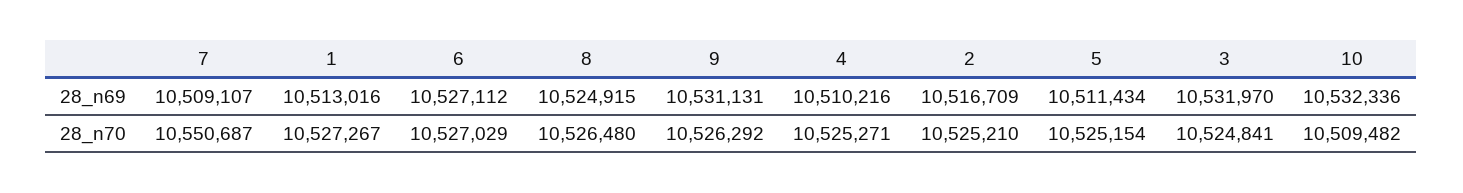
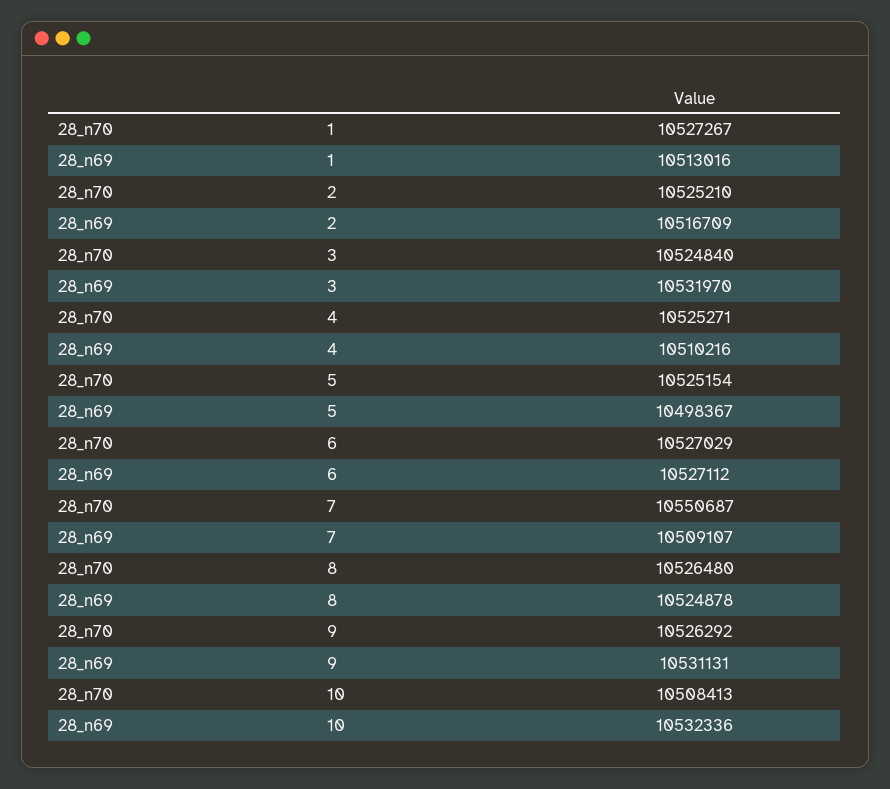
  {
    "7": {
      "28_n69": 10509107,
      "28_n70": 10550687
    },
    "1": {
      "28_n69": 10513016,
      "28_n70": 10527267
    },
    "6": {
      "28_n69": 10527112,
      "28_n70": 10527029
    },
    "8": {
-     "28_n69": 10524915,
+     "28_n69": 10524878,
      "28_n70": 10526480
    },
    "9": {
      "28_n69": 10531131,
      "28_n70": 10526292
    },
    "4": {
      "28_n69": 10510216,
      "28_n70": 10525271
    },
    "2": {
      "28_n69": 10516709,
      "28_n70": 10525210
    },
    "5": {
-     "28_n69": 10511434,
+     "28_n69": 10498367,
      "28_n70": 10525154
    },
    "3": {
      "28_n69": 10531970,
-     "28_n70": 10524841
+     "28_n70": 10524840
    },
    "10": {
      "28_n69": 10532336,
-     "28_n70": 10509482
+     "28_n70": 10508413
    }
  }

